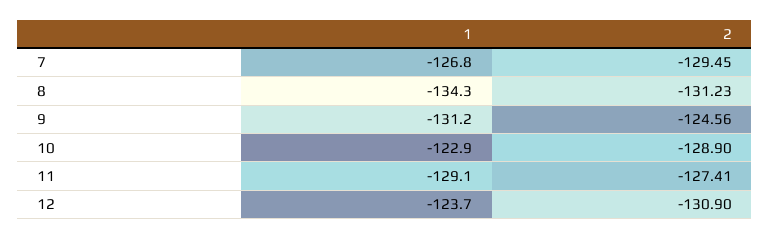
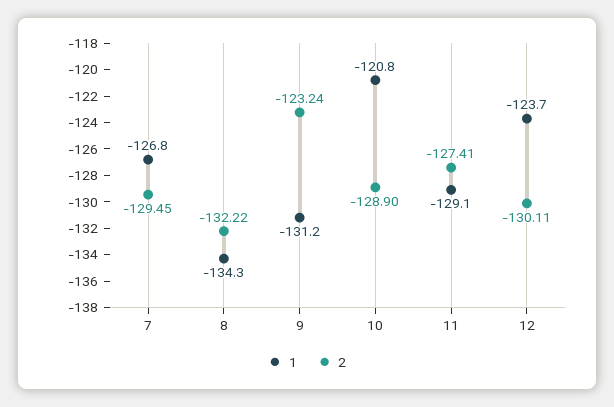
  {
    "1": {
      "7": -126.8,
      "8": -134.3,
      "9": -131.2,
-     "10": -122.9,
+     "10": -120.8,
      "11": -129.1,
      "12": -123.7
    },
    "2": {
      "7": -129.45,
-     "8": -131.23,
+     "8": -132.22,
-     "9": -124.56,
+     "9": -123.24,
      "10": -128.9,
      "11": -127.41,
-     "12": -130.9
+     "12": -130.11
    }
  }

